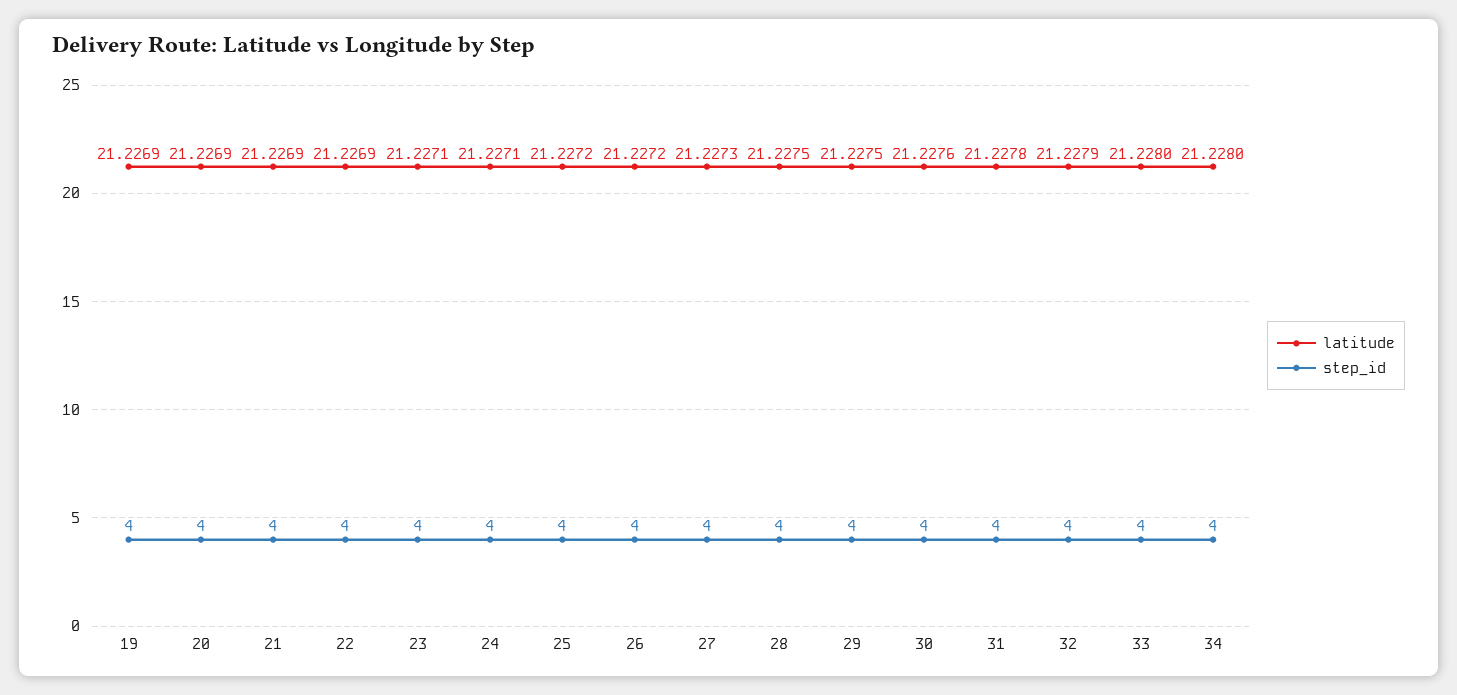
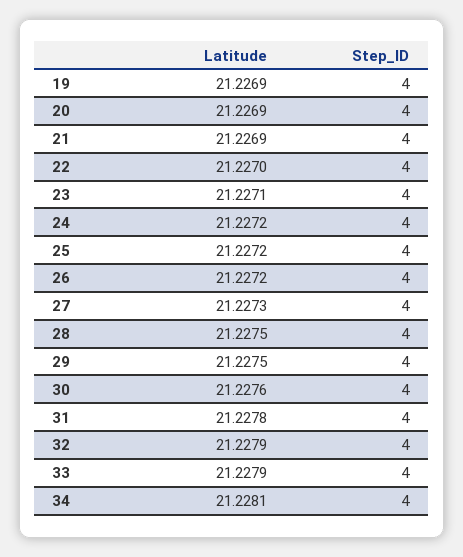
  {
    "latitude": {
      "19": 21.2269,
      "20": 21.2269,
      "21": 21.2269,
-     "22": 21.2269,
+     "22": 21.227,
      "23": 21.2271,
-     "24": 21.2271,
+     "24": 21.2272,
      "25": 21.2272,
      "26": 21.2272,
      "27": 21.2273,
      "28": 21.2275,
      "29": 21.2275,
      "30": 21.2276,
      "31": 21.2278,
      "32": 21.2279,
-     "33": 21.228,
+     "33": 21.2279,
-     "34": 21.228
+     "34": 21.2281
    },
    "step_id": {
      "19": 4,
      "20": 4,
      "21": 4,
      "22": 4,
      "23": 4,
      "24": 4,
      "25": 4,
      "26": 4,
      "27": 4,
      "28": 4,
      "29": 4,
      "30": 4,
      "31": 4,
      "32": 4,
      "33": 4,
      "34": 4
    }
  }

